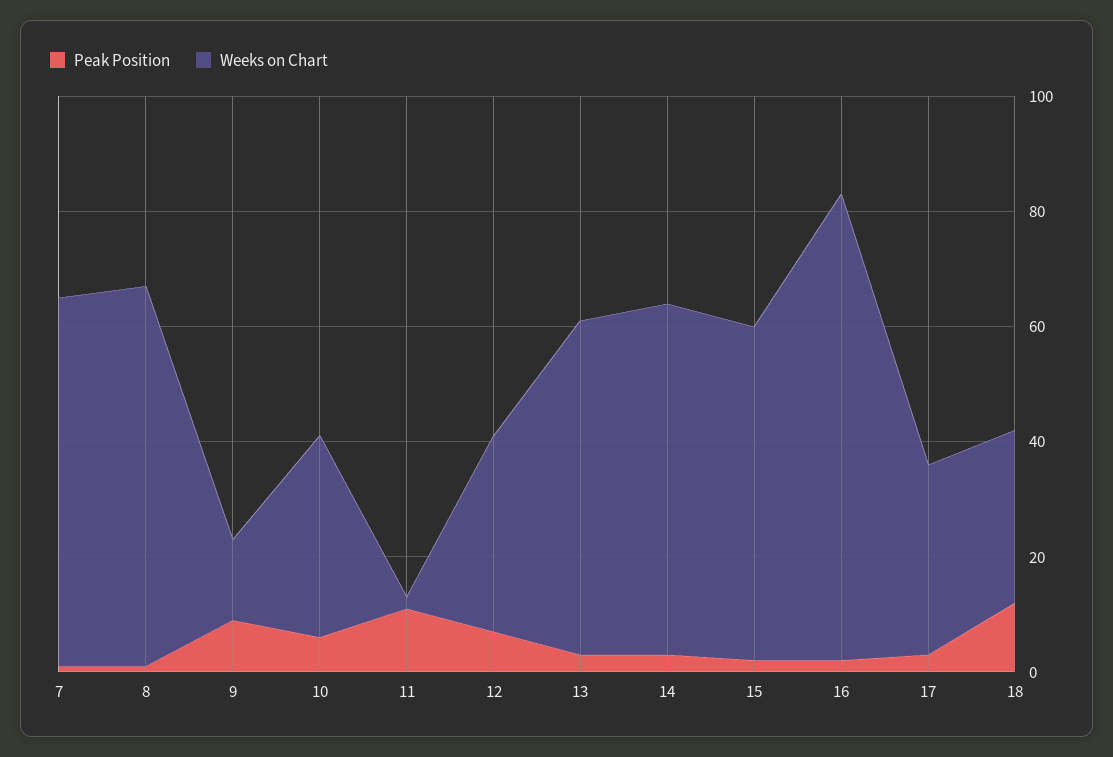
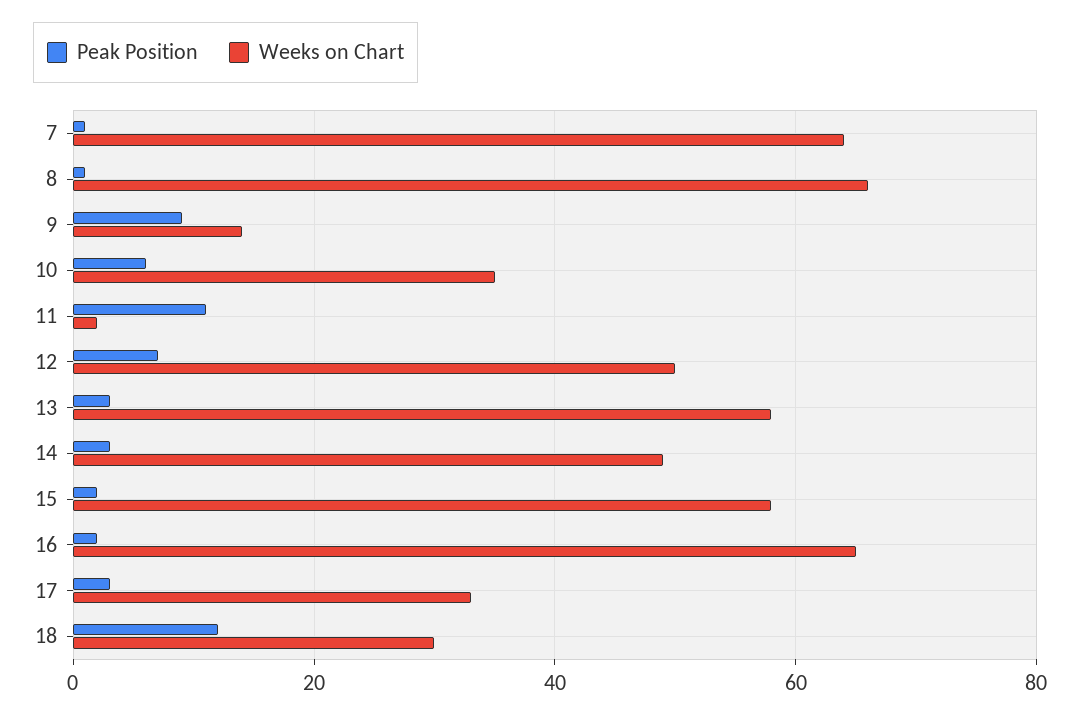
  {
    "Peak Position": {
      "7": 0,
      "8": 0,
      "9": 10,
      "10": 5,
      "11": 10,
      "12": 5,
      "13": 5,
      "14": 5,
      "15": 0,
      "16": 0,
      "17": 5,
      "18": 10
    },
    "Weeks on Chart": {
      "7": 65,
      "8": 65,
      "9": 15,
      "10": 35,
      "11": 0,
-     "12": 35,
+     "12": 50,
      "13": 60,
-     "14": 60,
+     "14": 50,
      "15": 60,
-     "16": 80,
+     "16": 65,
      "17": 35,
      "18": 30
    }
  }

